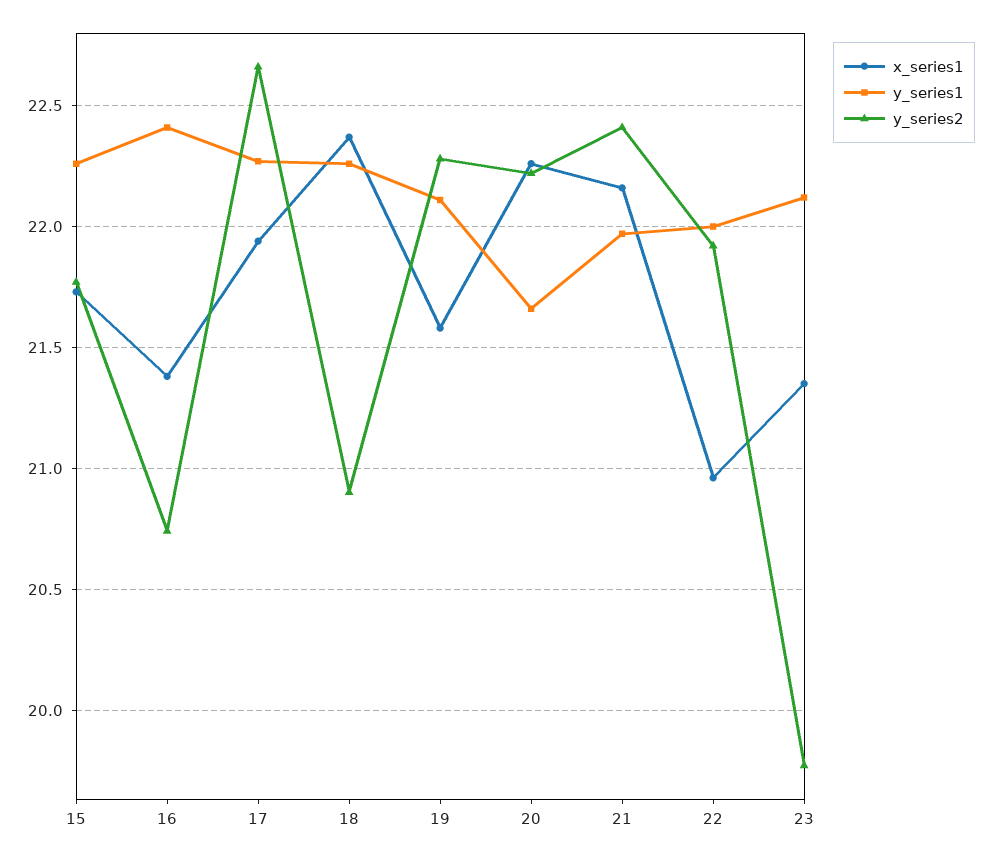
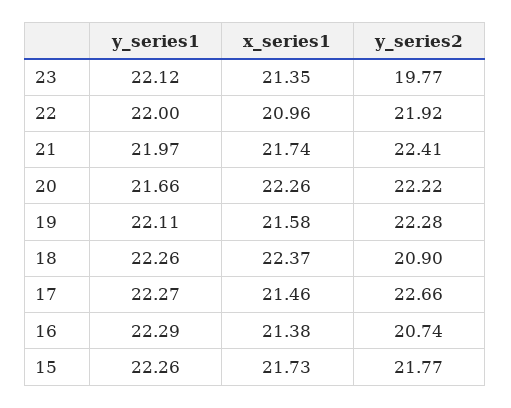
  {
    "x_series1": {
      "15": 21.73,
      "16": 21.38,
-     "17": 21.95,
+     "17": 21.46,
      "18": 22.37,
      "19": 21.58,
      "20": 22.26,
-     "21": 22.15,
+     "21": 21.74,
      "22": 20.96,
      "23": 21.35
    },
    "y_series1": {
      "15": 22.26,
-     "16": 22.4,
+     "16": 22.29,
      "17": 22.27,
      "18": 22.26,
      "19": 22.11,
      "20": 21.66,
      "21": 21.97,
      "22": 22,
      "23": 22.12
    },
    "y_series2": {
      "15": 21.77,
      "16": 20.74,
      "17": 22.66,
      "18": 20.9,
      "19": 22.28,
      "20": 22.22,
      "21": 22.41,
      "22": 21.92,
      "23": 19.77
    }
  }

